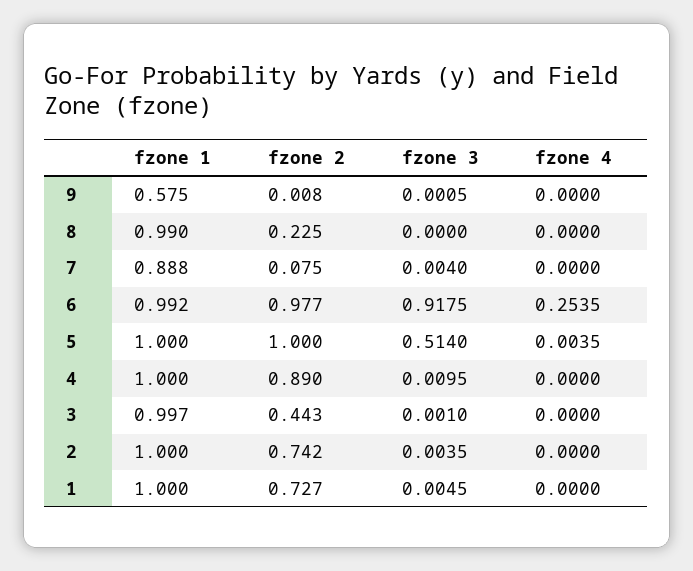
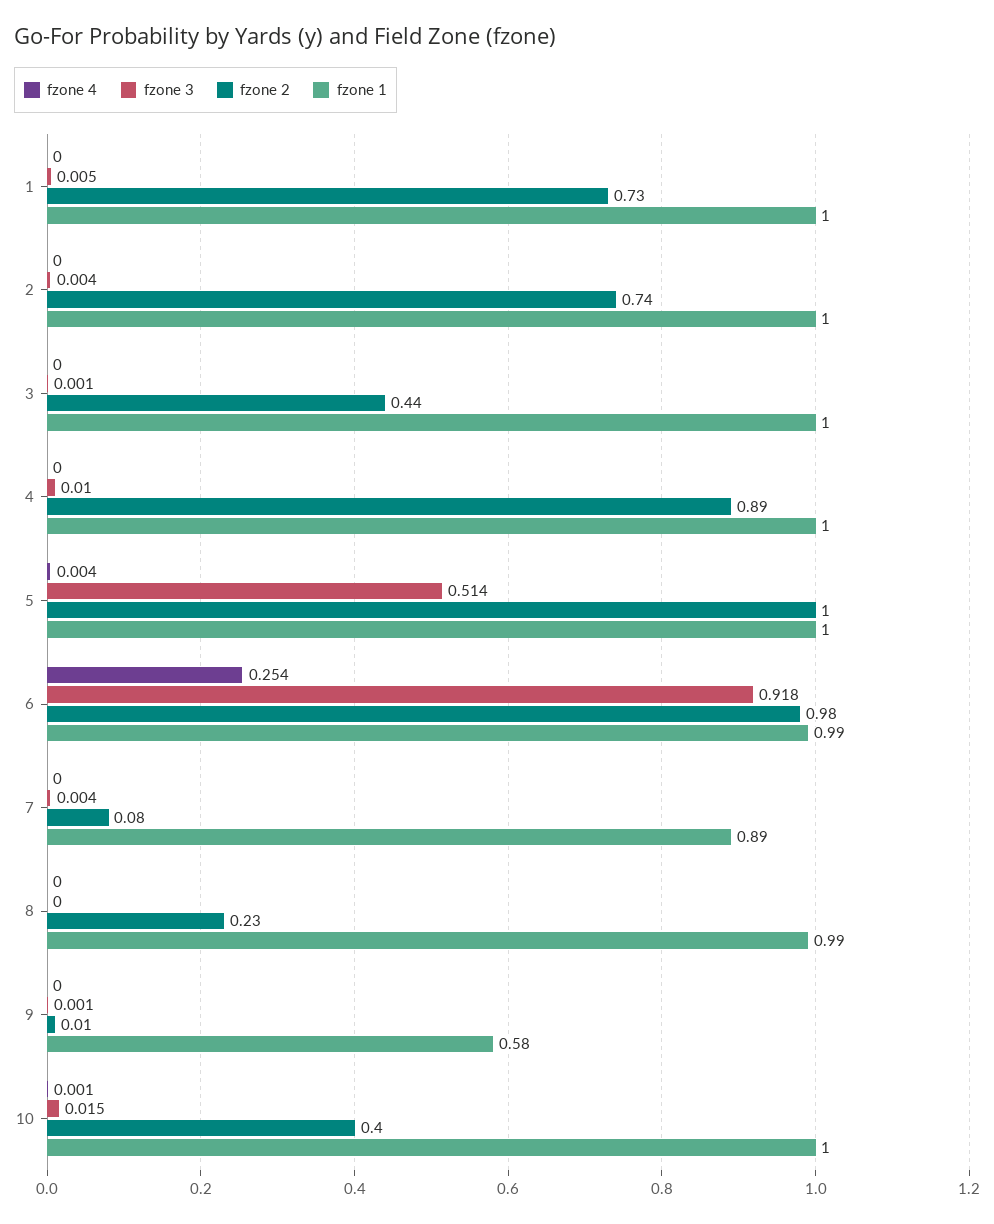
  {
    "fzone 1": {
      "9": 0.575,
      "8": 0.99,
      "7": 0.888,
      "6": 0.992,
      "5": 1,
      "4": 1,
      "3": 0.997,
      "2": 1,
-     "1": 1
+     "1": 1,
+     "10": 1
    },
    "fzone 2": {
      "9": 0.008,
      "8": 0.225,
      "7": 0.075,
      "6": 0.977,
      "5": 1,
      "4": 0.89,
      "3": 0.443,
      "2": 0.742,
-     "1": 0.727
+     "1": 0.727,
+     "10": 0.4
    },
    "fzone 3": {
      "9": 0.0005,
      "8": 0,
      "7": 0.004,
      "6": 0.9175,
      "5": 0.514,
      "4": 0.0095,
      "3": 0.001,
      "2": 0.0035,
-     "1": 0.0045
+     "1": 0.0045,
+     "10": 0.015
    },
    "fzone 4": {
      "9": 0,
      "8": 0,
      "7": 0,
      "6": 0.2535,
      "5": 0.0035,
      "4": 0,
      "3": 0,
      "2": 0,
-     "1": 0
+     "1": 0,
+     "10": 0.001
    }
  }

